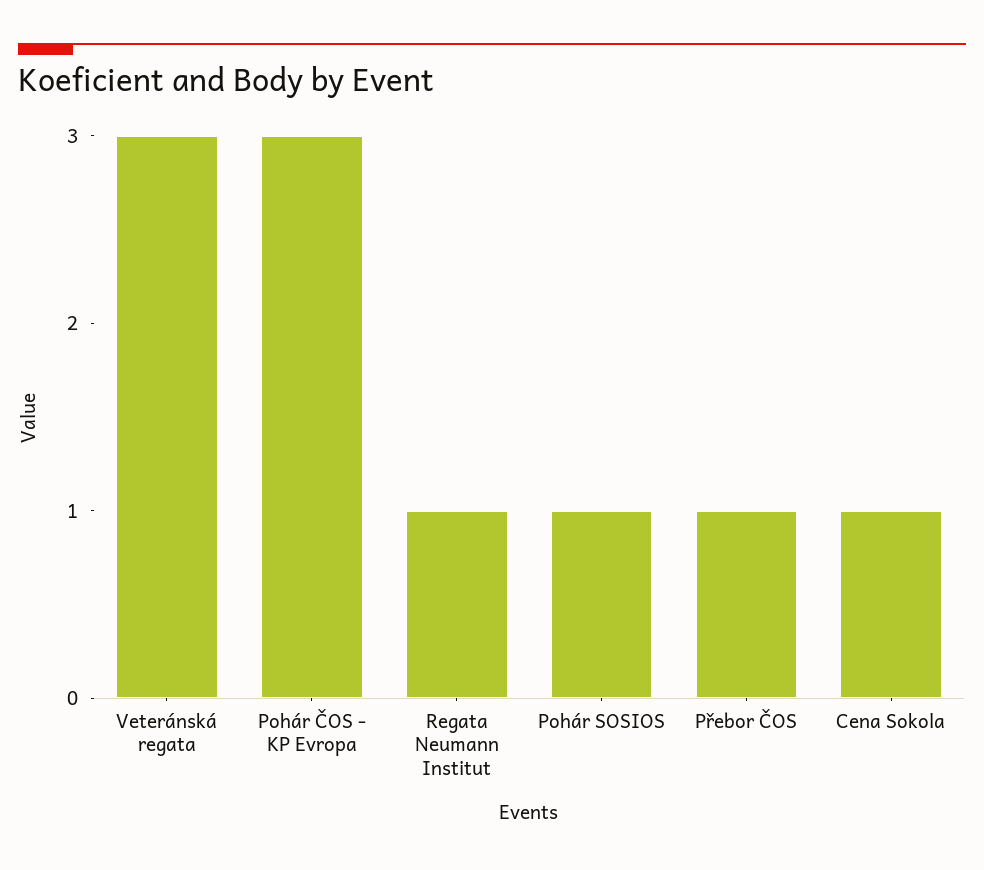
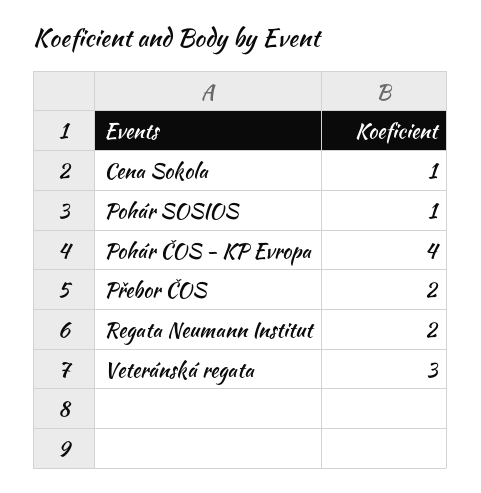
  {
    "Veteránská regata": 3,
-   "Pohár ČOS - KP Evropa": 3,
+   "Pohár ČOS - KP Evropa": 4,
-   "Regata Neumann Institut": 1,
+   "Regata Neumann Institut": 2,
    "Pohár SOSIOS": 1,
-   "Přebor ČOS": 1,
+   "Přebor ČOS": 2,
    "Cena Sokola": 1
  }

